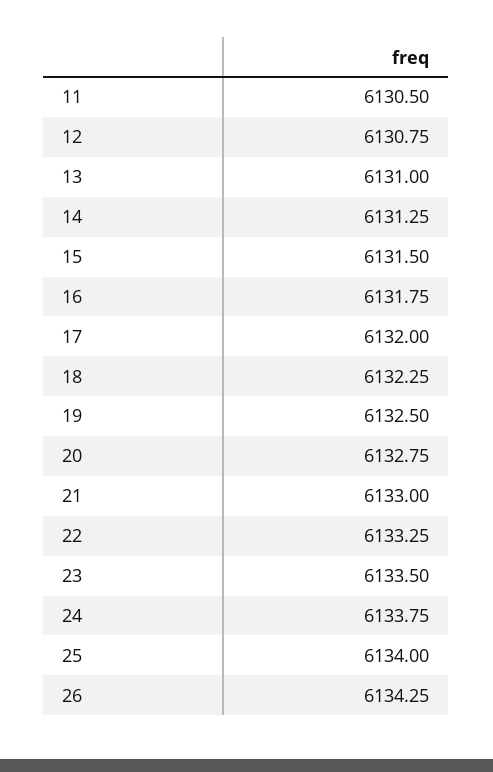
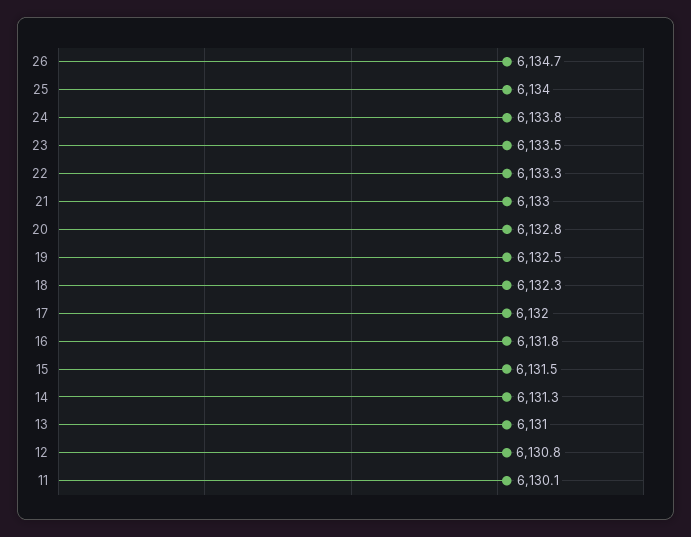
  {
-   "11": 6130.5,
+   "11": 6130.1,
    "12": 6130.75,
    "13": 6131,
    "14": 6131.25,
    "15": 6131.5,
    "16": 6131.75,
    "17": 6132,
    "18": 6132.25,
    "19": 6132.5,
    "20": 6132.75,
    "21": 6133,
    "22": 6133.25,
    "23": 6133.5,
    "24": 6133.75,
    "25": 6134,
-   "26": 6134.25
+   "26": 6134.7
  }

